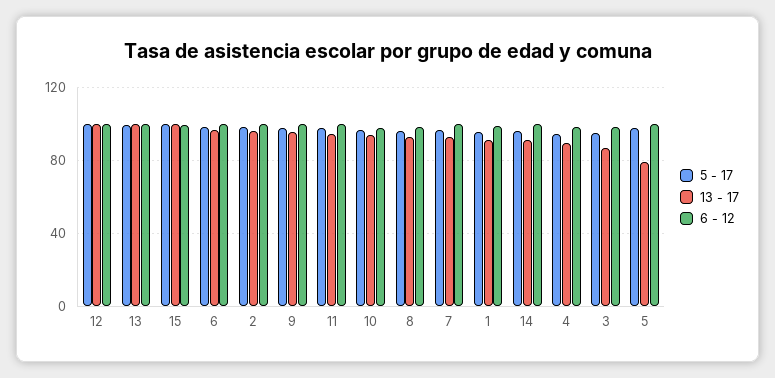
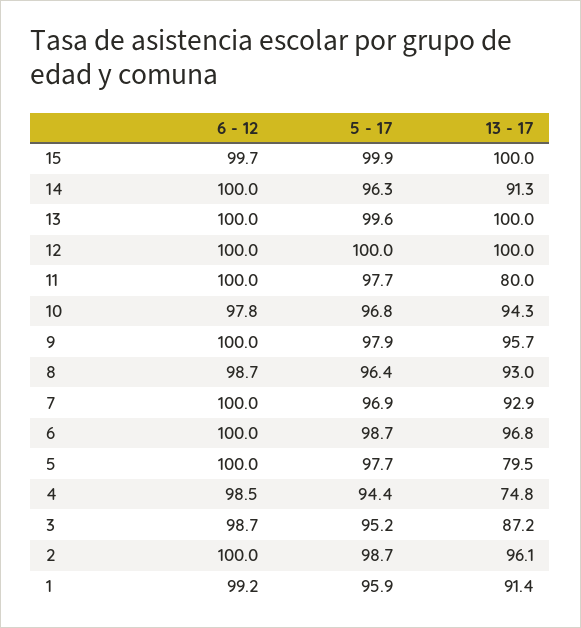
  {
    "5 - 17": {
      "12": 100,
      "13": 99.6,
      "15": 99.9,
      "6": 98.7,
      "2": 98.7,
      "9": 97.9,
      "11": 97.7,
      "10": 96.8,
      "8": 96.4,
      "7": 96.9,
      "1": 95.9,
      "14": 96.3,
      "4": 94.4,
      "3": 95.2,
      "5": 97.7
    },
    "13 - 17": {
      "12": 100,
      "13": 100,
      "15": 100,
      "6": 96.8,
      "2": 96.1,
      "9": 95.7,
-     "11": 95,
+     "11": 80,
      "10": 94.3,
      "8": 93,
      "7": 92.9,
      "1": 91.4,
      "14": 91.3,
-     "4": 90,
+     "4": 74.8,
      "3": 87.2,
      "5": 79.5
    },
    "6 - 12": {
      "12": 100,
      "13": 100,
      "15": 99.7,
      "6": 100,
      "2": 100,
      "9": 100,
      "11": 100,
      "10": 97.8,
      "8": 98.7,
      "7": 100,
      "1": 99.2,
      "14": 100,
      "4": 98.5,
      "3": 98.7,
      "5": 100
    }
  }

